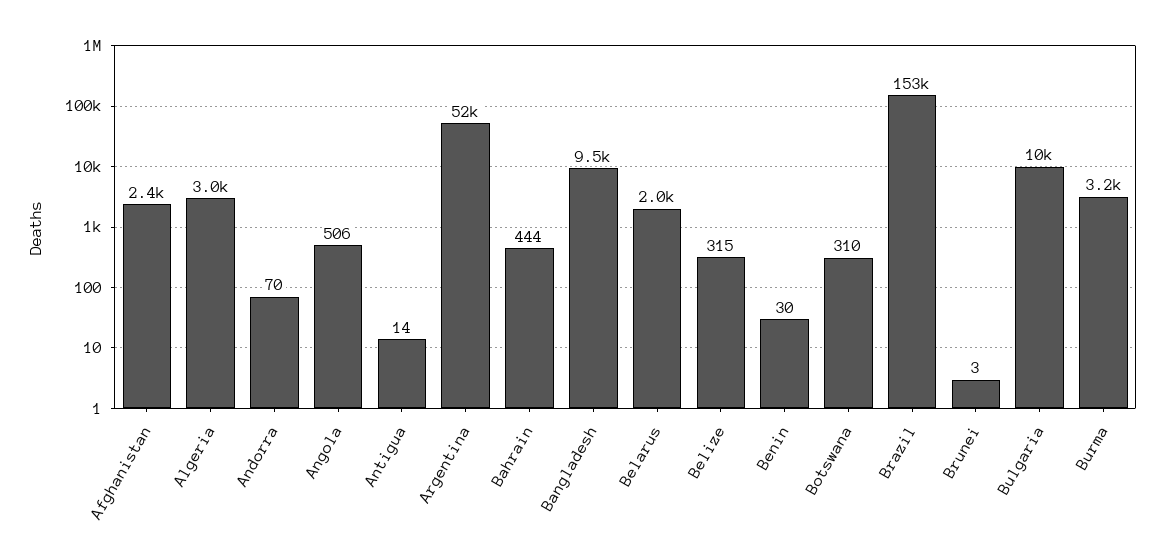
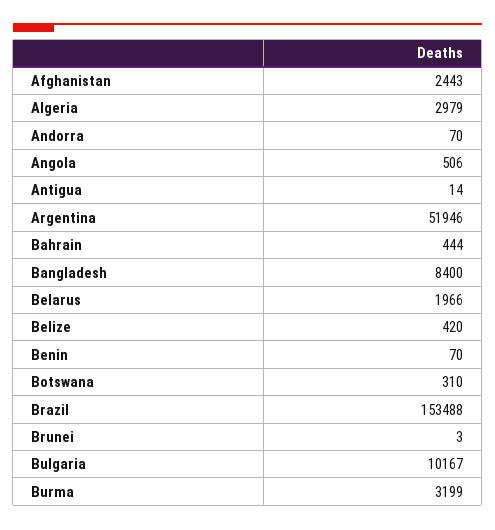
  {
    "Afghanistan": 2443,
    "Algeria": 2979,
    "Andorra": 70,
    "Angola": 506,
    "Antigua": 14,
    "Argentina": 51946,
    "Bahrain": 444,
-   "Bangladesh": 9500,
+   "Bangladesh": 8400,
    "Belarus": 1966,
-   "Belize": 315,
+   "Belize": 420,
-   "Benin": 30,
+   "Benin": 70,
    "Botswana": 310,
    "Brazil": 153488,
    "Brunei": 3,
    "Bulgaria": 10167,
    "Burma": 3199
  }

